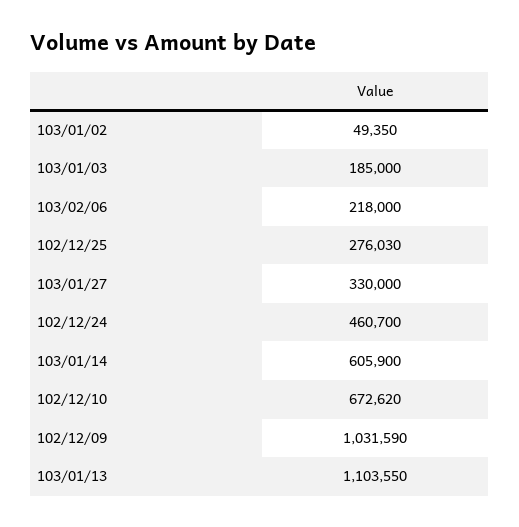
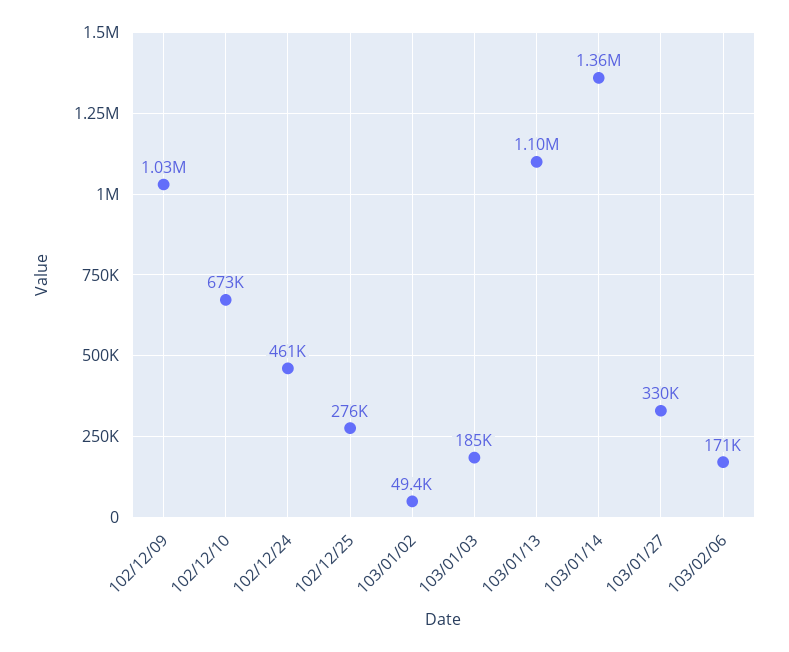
  {
    "103/01/02": 49350,
    "103/01/03": 185000,
-   "103/02/06": 218000,
+   "103/02/06": 171000,
    "102/12/25": 276030,
    "103/01/27": 330000,
    "102/12/24": 460700,
-   "103/01/14": 605900,
+   "103/01/14": 1360000,
    "102/12/10": 672620,
    "102/12/09": 1031590,
    "103/01/13": 1103550
  }

